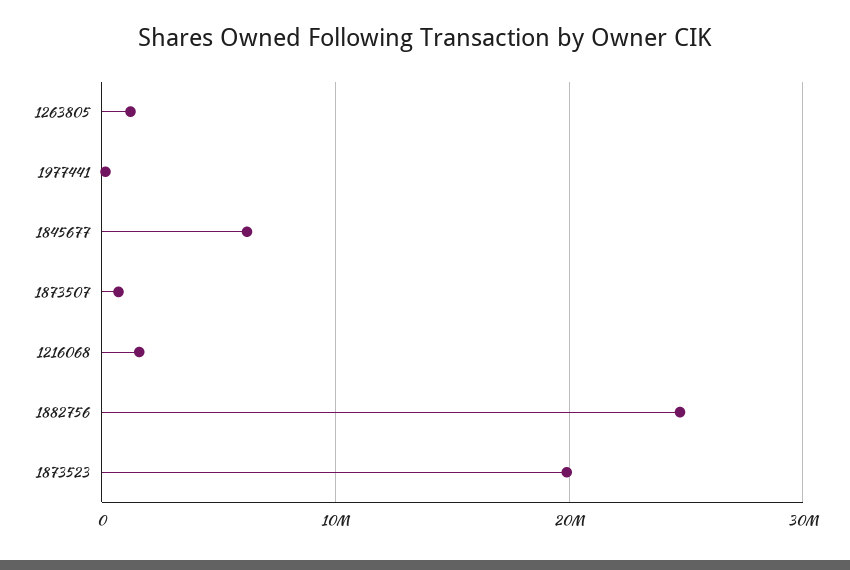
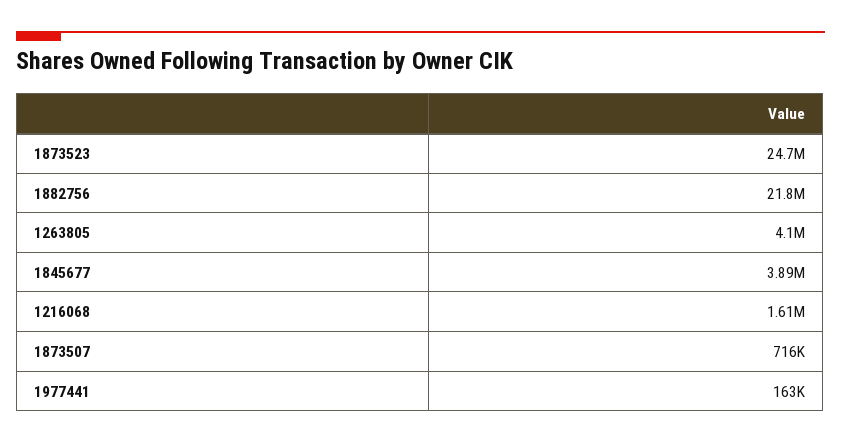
  {
-   "1263805": 1000000,
+   "1263805": 4100000,
    "1977441": 163000,
-   "1845677": 6000000,
+   "1845677": 3890000,
    "1873507": 716000,
    "1216068": 1610000,
-   "1882756": 25000000,
+   "1882756": 21800000,
-   "1873523": 20000000
+   "1873523": 24700000
  }

